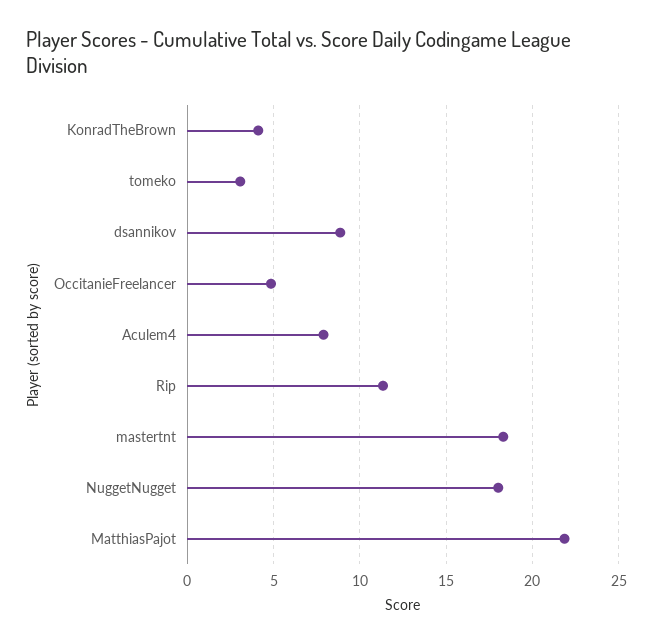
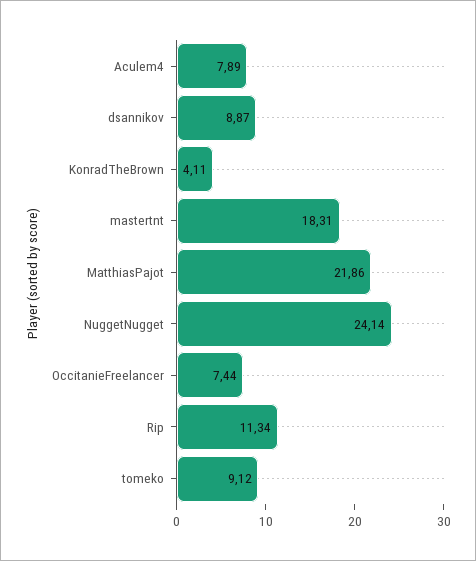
  {
    "KonradTheBrown": 4.11,
-   "tomeko": 3,
+   "tomeko": 9.12,
    "dsannikov": 8.87,
-   "OccitanieFreelancer": 5,
+   "OccitanieFreelancer": 7.44,
    "Aculem4": 7.89,
    "Rip": 11.34,
    "mastertnt": 18.31,
-   "NuggetNugget": 18,
+   "NuggetNugget": 24.14,
    "MatthiasPajot": 21.86
  }

